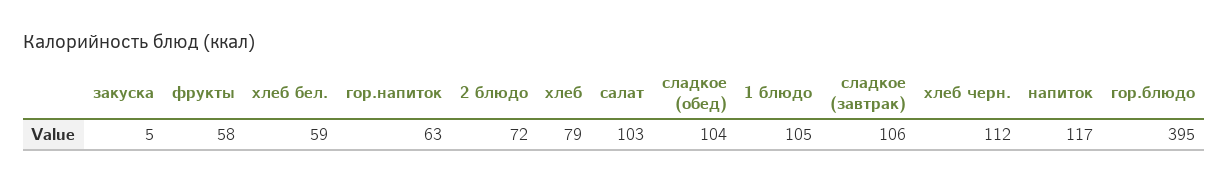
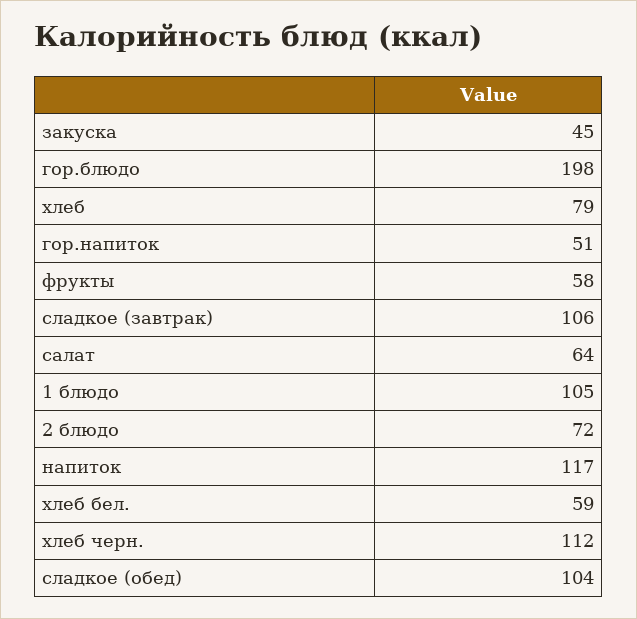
  {
-   "закуска": 5,
+   "закуска": 45,
    "фрукты": 58,
    "хлеб бел.": 59,
-   "гор.напиток": 63,
+   "гор.напиток": 51,
    "2 блюдо": 72,
    "хлеб": 79,
-   "салат": 103,
+   "салат": 64,
    "сладкое (обед)": 104,
    "1 блюдо": 105,
    "сладкое (завтрак)": 106,
    "хлеб черн.": 112,
    "напиток": 117,
-   "гор.блюдо": 395
+   "гор.блюдо": 198
  }

